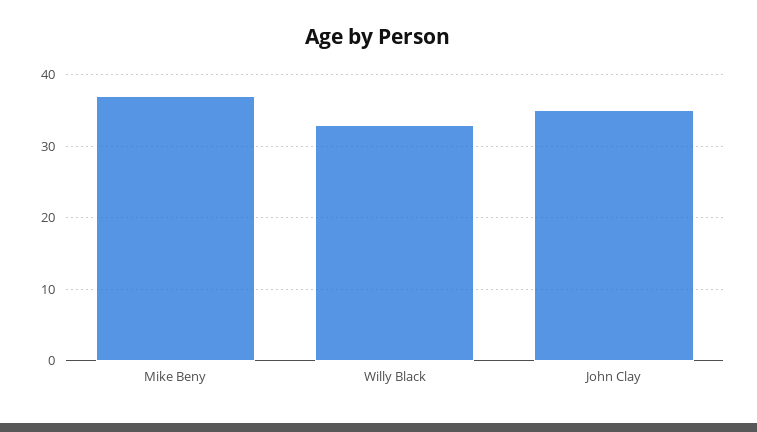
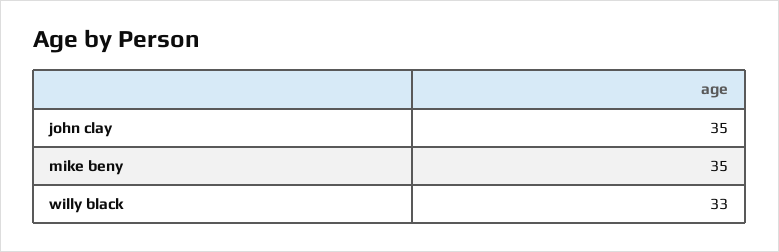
  {
-   "Mike Beny": 37,
+   "Mike Beny": 35,
    "Willy Black": 33,
    "John Clay": 35
  }

